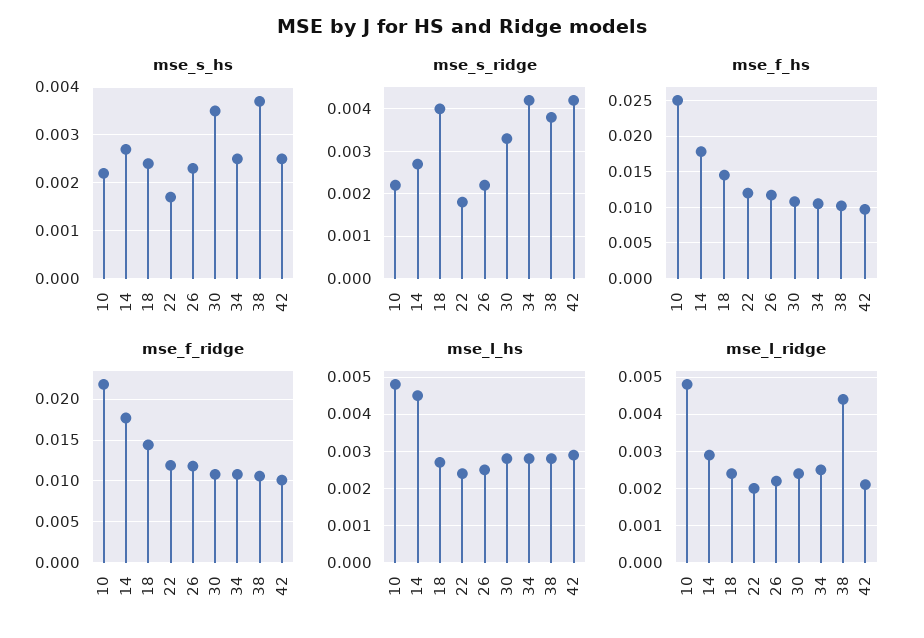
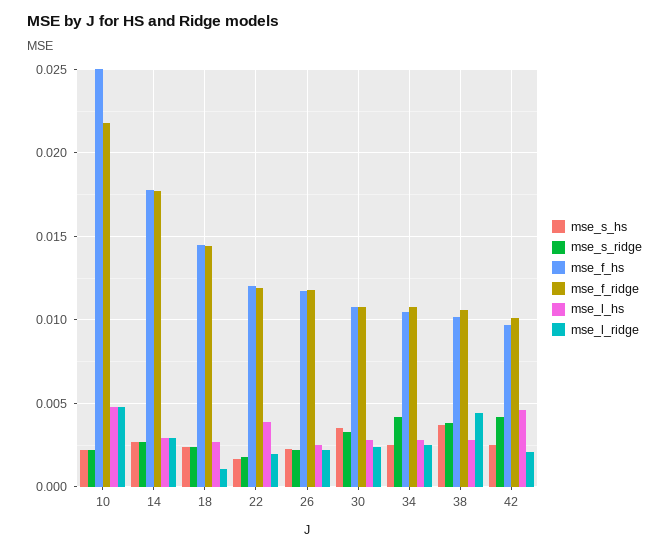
  {
    "mse_s_hs": {
      "10": 0.002,
      "14": 0.0025,
      "18": 0.0025,
      "22": 0.0015,
      "26": 0.0025,
      "30": 0.0035,
      "34": 0.0025,
      "38": 0.0035,
      "42": 0.0025
    },
    "mse_s_ridge": {
      "10": 0.002,
      "14": 0.0025,
-     "18": 0.004,
+     "18": 0.0025,
      "22": 0.002,
      "26": 0.002,
      "30": 0.0035,
      "34": 0.004,
      "38": 0.004,
      "42": 0.004
    },
    "mse_f_hs": {
      "10": 0.025,
      "14": 0.018,
      "18": 0.0145,
      "22": 0.012,
      "26": 0.0115,
      "30": 0.011,
      "34": 0.0105,
      "38": 0.01,
      "42": 0.0095
    },
    "mse_f_ridge": {
      "10": 0.022,
      "14": 0.0175,
      "18": 0.0145,
      "22": 0.012,
      "26": 0.012,
      "30": 0.011,
      "34": 0.011,
      "38": 0.0105,
      "42": 0.01
    },
    "mse_l_hs": {
      "10": 0.005,
-     "14": 0.0045,
+     "14": 0.003,
      "18": 0.0025,
-     "22": 0.0025,
+     "22": 0.004,
      "26": 0.0025,
      "30": 0.003,
      "34": 0.003,
      "38": 0.003,
-     "42": 0.003
+     "42": 0.0045
    },
    "mse_l_ridge": {
      "10": 0.005,
      "14": 0.003,
-     "18": 0.0025,
+     "18": 0.001,
      "22": 0.002,
      "26": 0.002,
      "30": 0.0025,
      "34": 0.0025,
      "38": 0.0045,
      "42": 0.002
    }
  }

